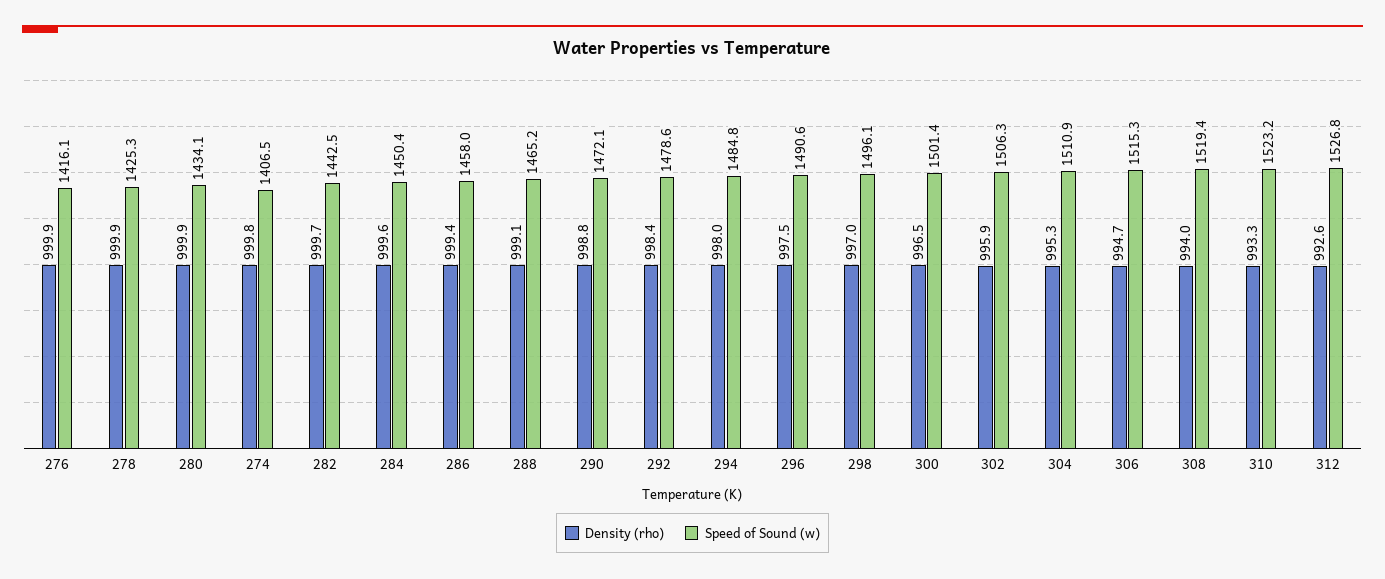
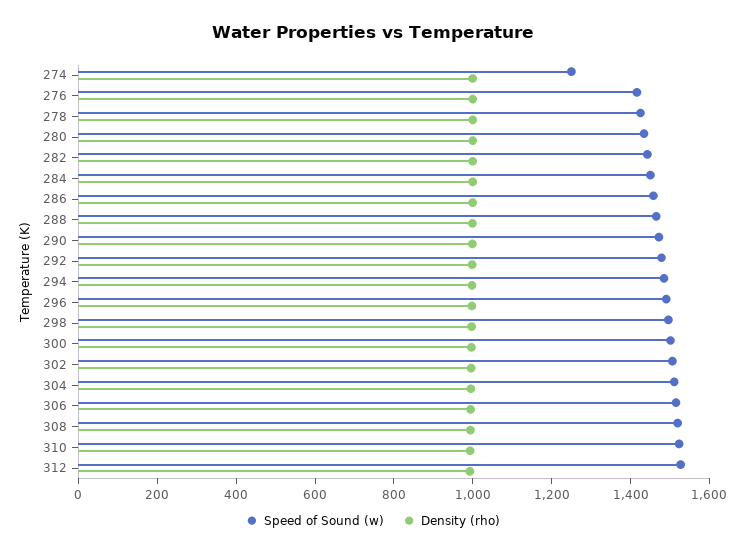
  {
    "Density (rho)": {
      "276": 999.9,
      "278": 999.9,
      "280": 999.9,
      "274": 999.8,
      "282": 999.7,
      "284": 999.6,
      "286": 999.4,
      "288": 999.1,
      "290": 998.8,
      "292": 998.4,
      "294": 998,
      "296": 997.5,
      "298": 997,
      "300": 996.5,
      "302": 995.9,
      "304": 995.3,
      "306": 994.7,
      "308": 994,
      "310": 993.3,
      "312": 992.6
    },
    "Speed of Sound (w)": {
      "276": 1416.1,
      "278": 1425.3,
      "280": 1434.1,
-     "274": 1406.5,
+     "274": 1250,
      "282": 1442.5,
      "284": 1450.4,
      "286": 1458,
      "288": 1465.2,
      "290": 1472.1,
      "292": 1478.6,
      "294": 1484.8,
      "296": 1490.6,
      "298": 1496.1,
      "300": 1501.4,
      "302": 1506.3,
      "304": 1510.9,
      "306": 1515.3,
      "308": 1519.4,
      "310": 1523.2,
      "312": 1526.8
    }
  }

